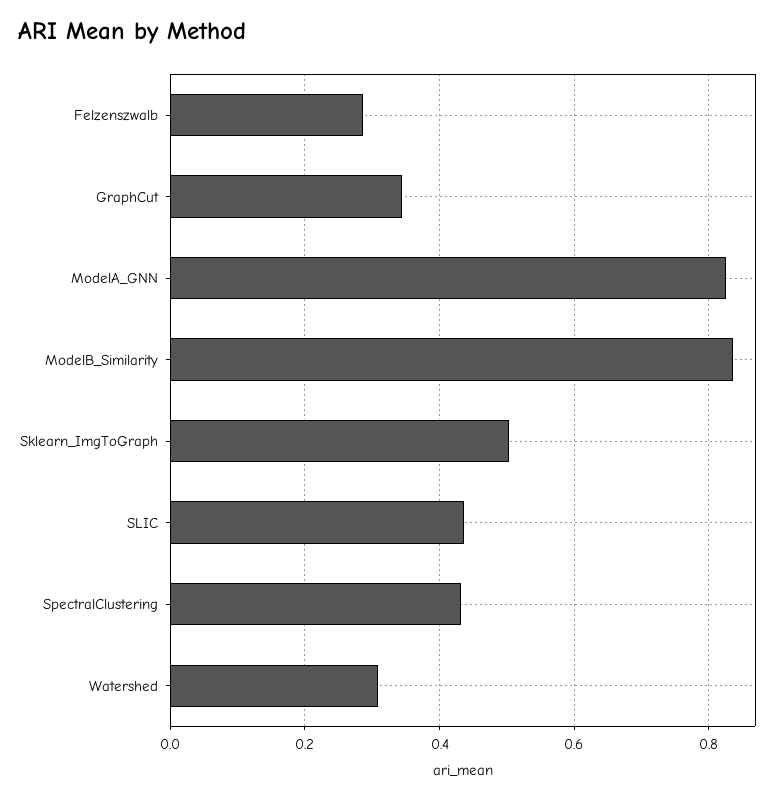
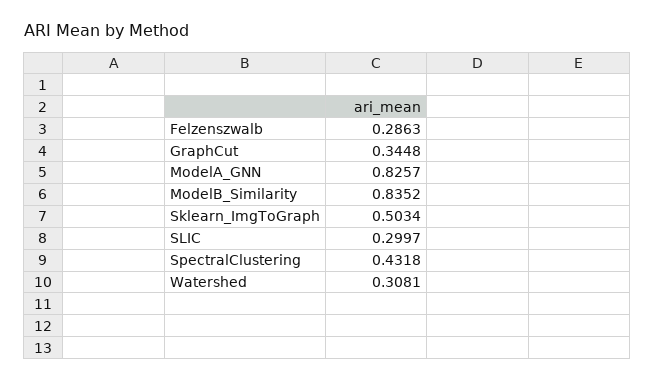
  {
    "Felzenszwalb": 0.2863,
    "GraphCut": 0.3448,
    "ModelA_GNN": 0.8257,
    "ModelB_Similarity": 0.8352,
    "Sklearn_ImgToGraph": 0.5034,
-   "SLIC": 0.44,
+   "SLIC": 0.2997,
    "SpectralClustering": 0.4318,
    "Watershed": 0.3081
  }

